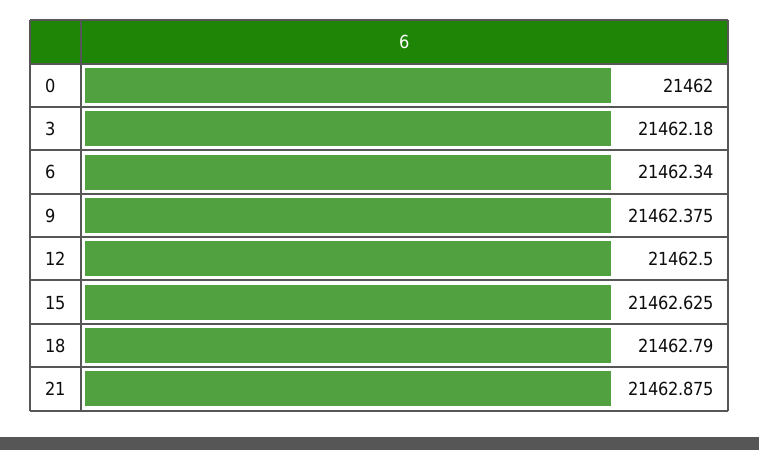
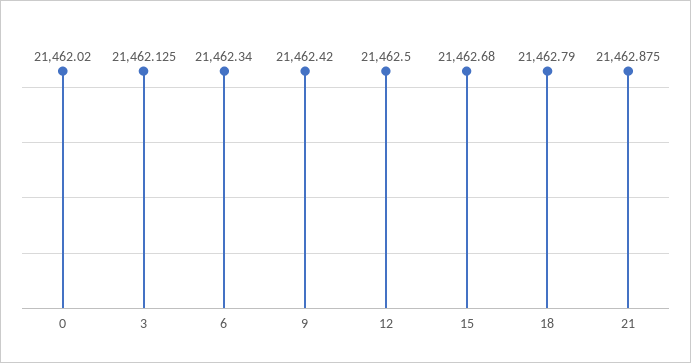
  {
-   "0": 21462,
+   "0": 21462.02,
-   "3": 21462.18,
+   "3": 21462.125,
    "6": 21462.34,
-   "9": 21462.375,
+   "9": 21462.42,
    "12": 21462.5,
-   "15": 21462.625,
+   "15": 21462.68,
    "18": 21462.79,
    "21": 21462.875
  }

